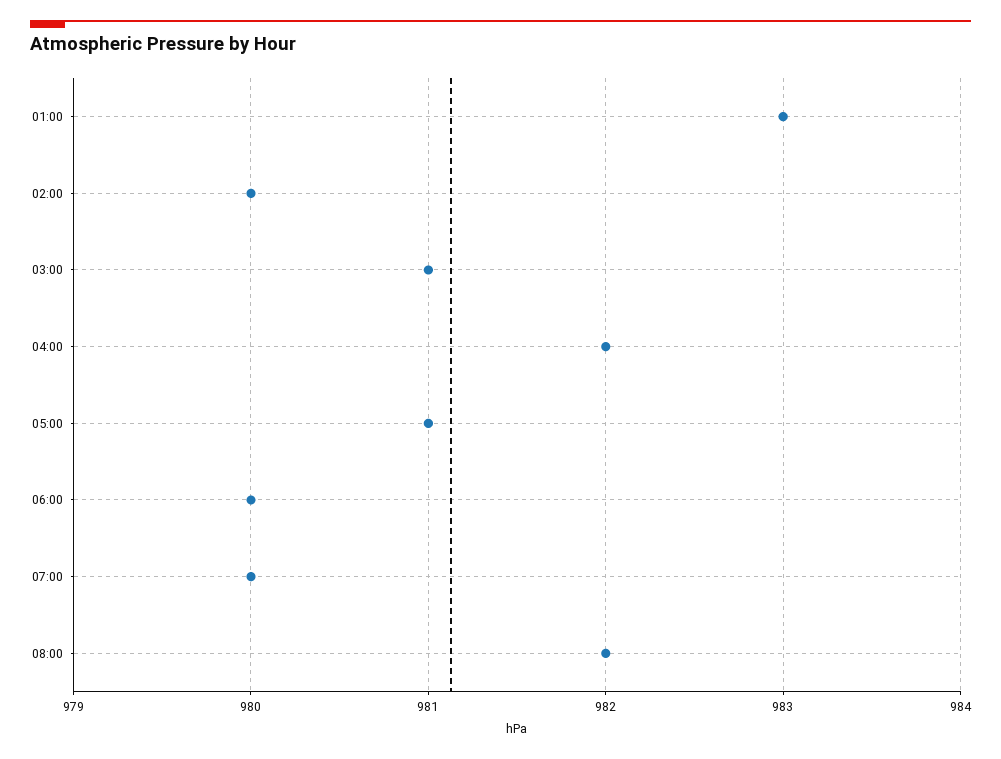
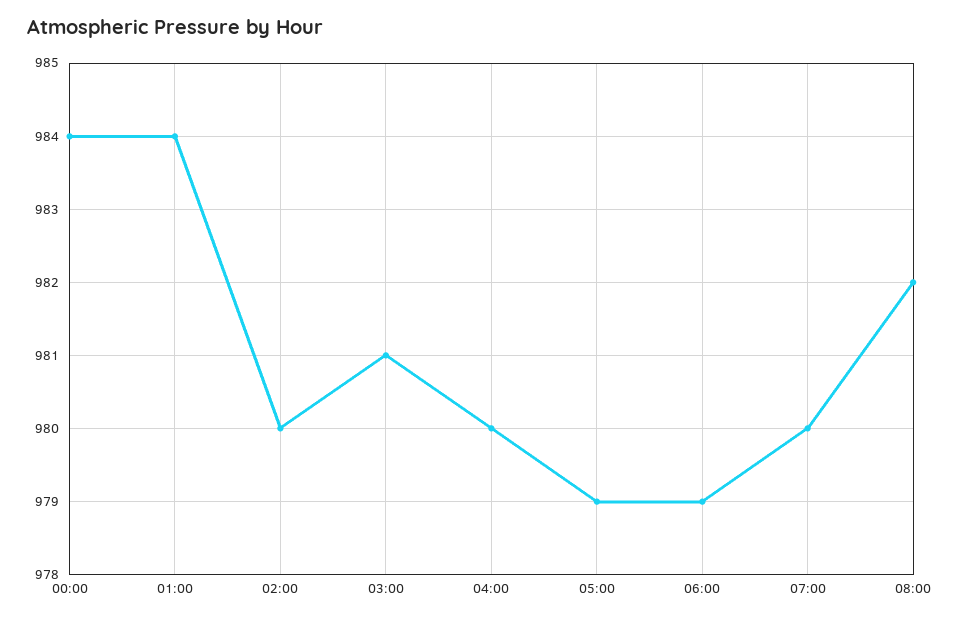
  {
-   "01:00": 983,
+   "01:00": 984,
    "02:00": 980,
    "03:00": 981,
-   "04:00": 982,
+   "04:00": 980,
-   "05:00": 981,
+   "05:00": 979,
-   "06:00": 980,
+   "06:00": 979,
    "07:00": 980,
-   "08:00": 982
+   "08:00": 982,
+   "00:00": 984
  }

